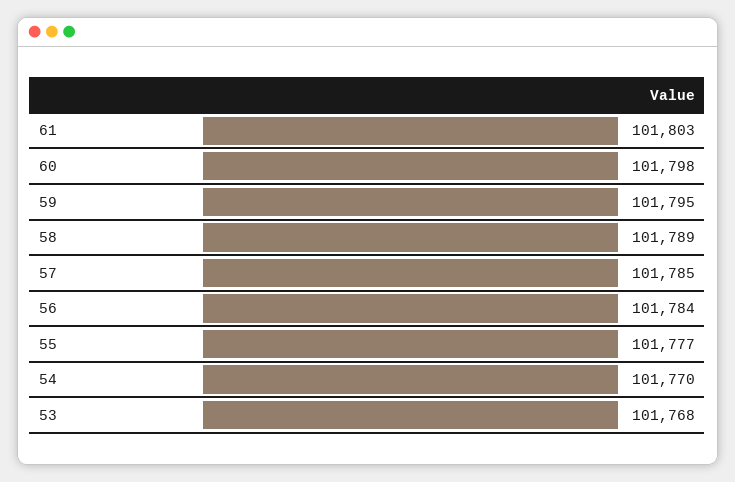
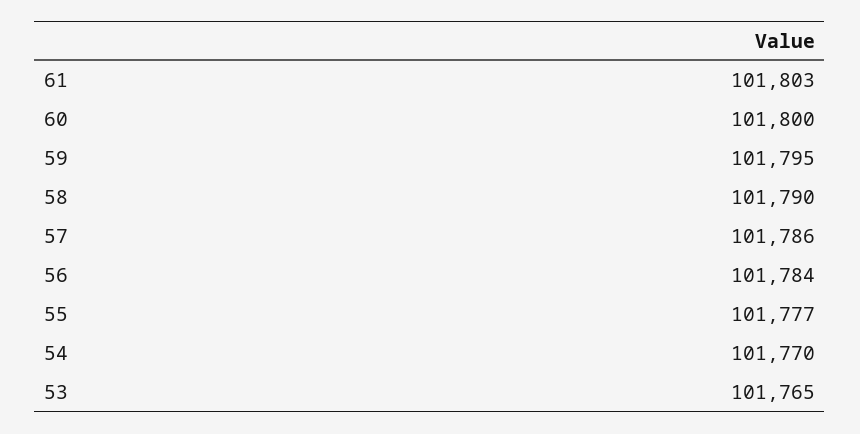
  {
    "61": 101803,
-   "60": 101798,
+   "60": 101800,
    "59": 101795,
-   "58": 101789,
+   "58": 101790,
-   "57": 101785,
+   "57": 101786,
    "56": 101784,
    "55": 101777,
    "54": 101770,
-   "53": 101768
+   "53": 101765
  }

